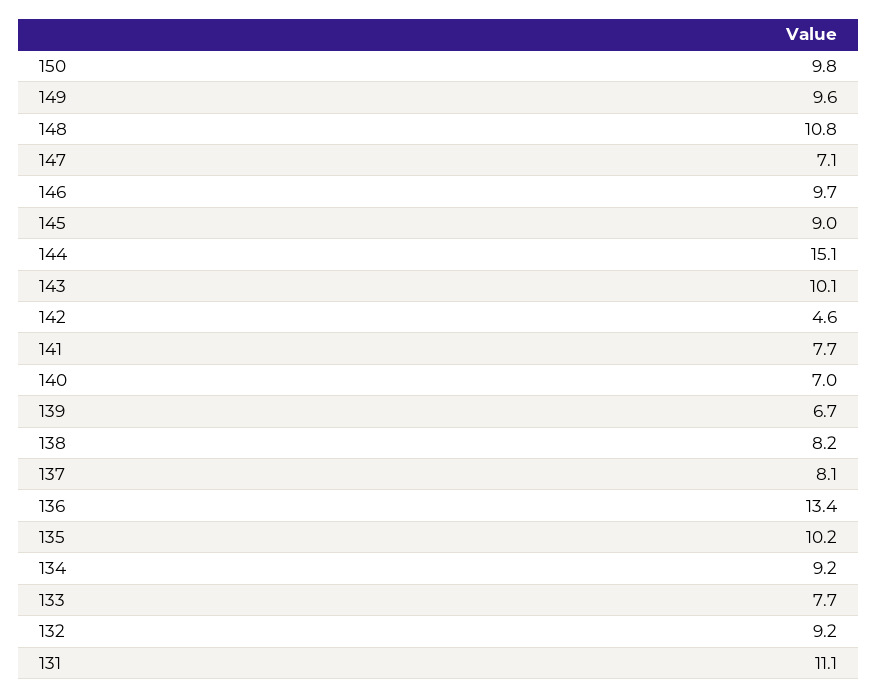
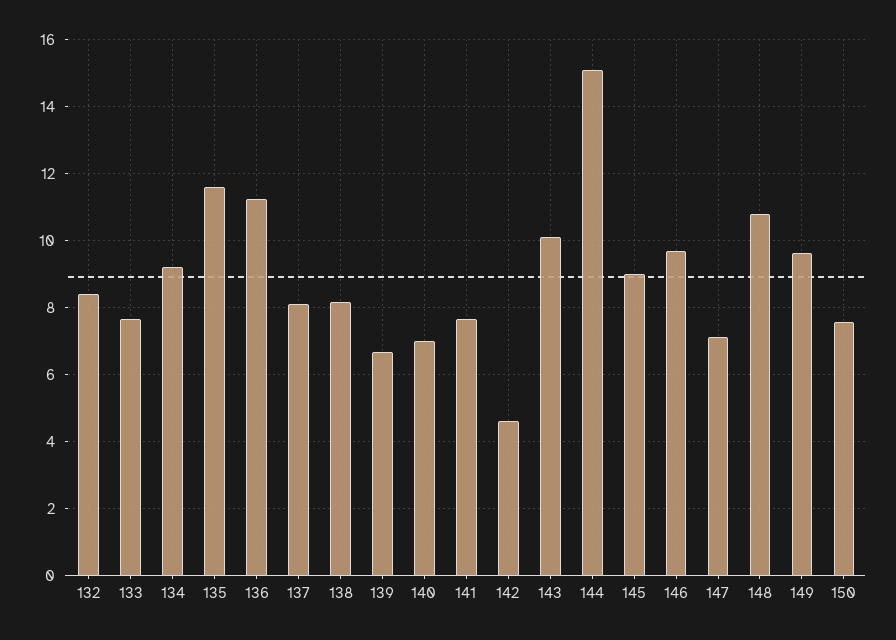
  {
-   "150": 9.8,
+   "150": 7.6,
    "149": 9.6,
    "148": 10.8,
    "147": 7.1,
    "146": 9.7,
    "145": 9,
    "144": 15.1,
    "143": 10.1,
    "142": 4.6,
    "141": 7.7,
    "140": 7,
    "139": 6.7,
    "138": 8.2,
    "137": 8.1,
-   "136": 13.4,
+   "136": 11.2,
-   "135": 10.2,
+   "135": 11.6,
    "134": 9.2,
    "133": 7.7,
-   "132": 9.2,
+   "132": 8.4
-   "131": 11.1
  }

